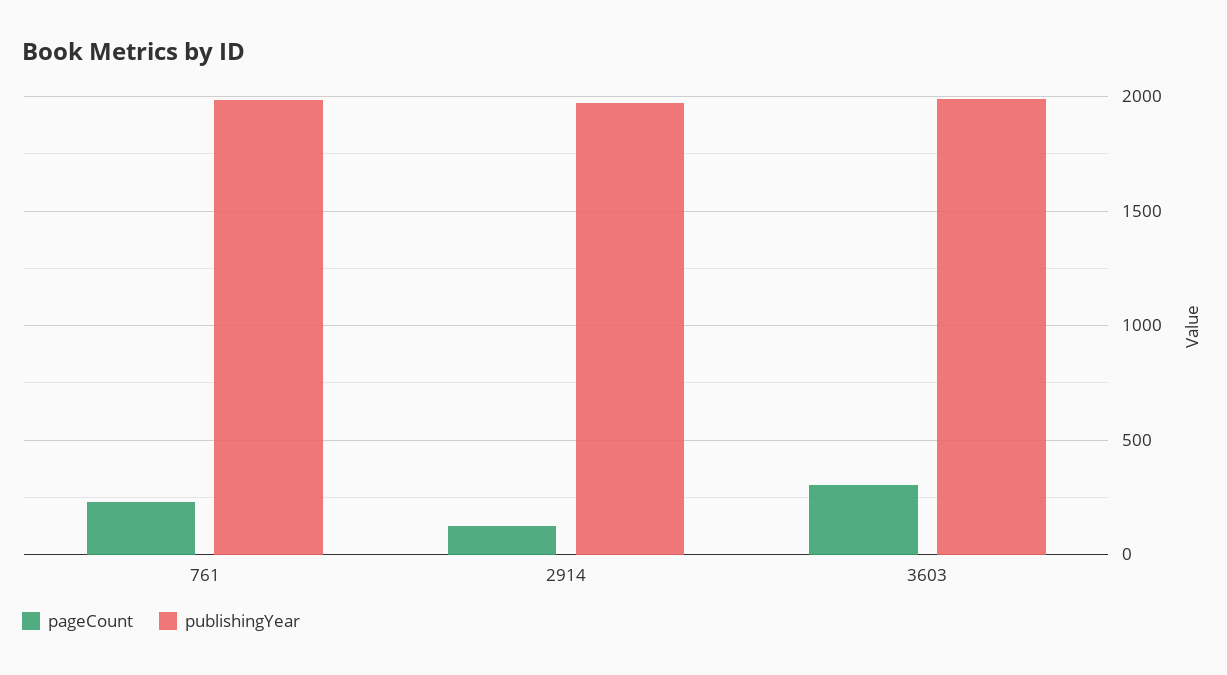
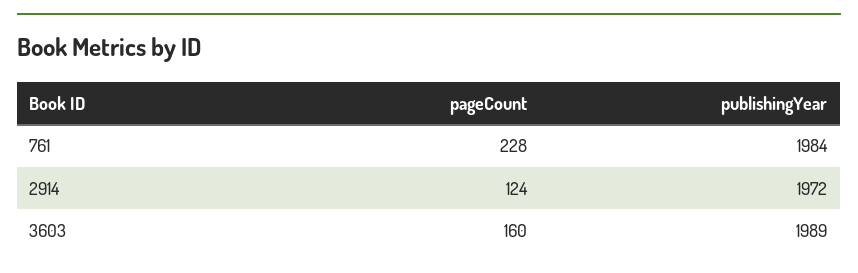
  {
    "pageCount": {
      "761": 228,
      "2914": 124,
-     "3603": 300
+     "3603": 160
    },
    "publishingYear": {
      "761": 1984,
      "2914": 1972,
      "3603": 1989
    }
  }

